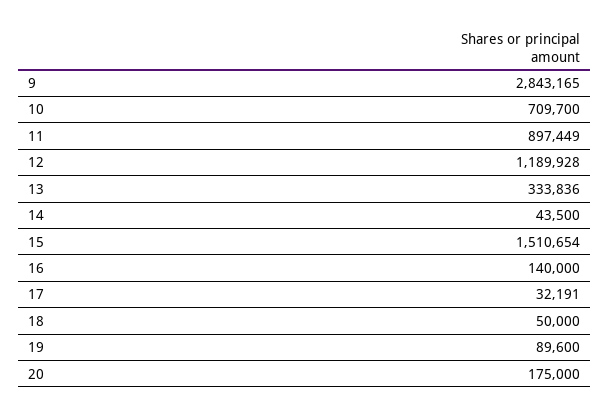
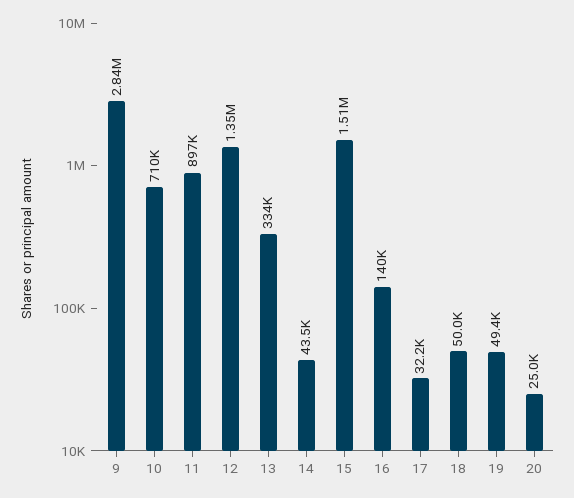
  {
    "9": 2843165,
    "10": 709700,
    "11": 897449,
-   "12": 1189928,
+   "12": 1350000,
    "13": 333836,
    "14": 43500,
    "15": 1510654,
    "16": 140000,
    "17": 32191,
    "18": 50000,
-   "19": 89600,
+   "19": 49400,
-   "20": 175000
+   "20": 25000
  }

